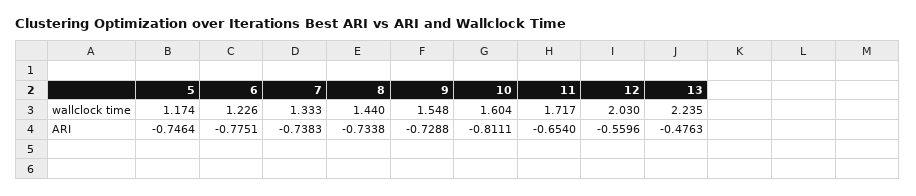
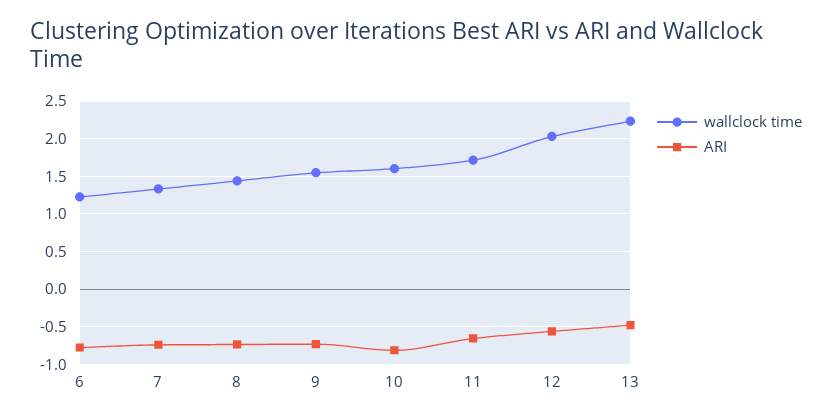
  {
    "wallclock time": {
-     "5": 1.174,
      "6": 1.226,
      "7": 1.333,
      "8": 1.44,
      "9": 1.548,
      "10": 1.604,
      "11": 1.717,
      "12": 2.03,
      "13": 2.235
    },
    "ARI": {
-     "5": -0.7464,
      "6": -0.7751,
      "7": -0.7383,
      "8": -0.7338,
      "9": -0.7288,
      "10": -0.8111,
      "11": -0.654,
      "12": -0.5596,
      "13": -0.4763
    }
  }

